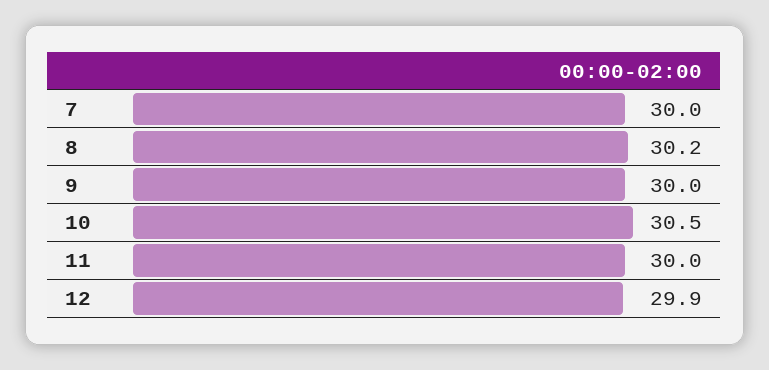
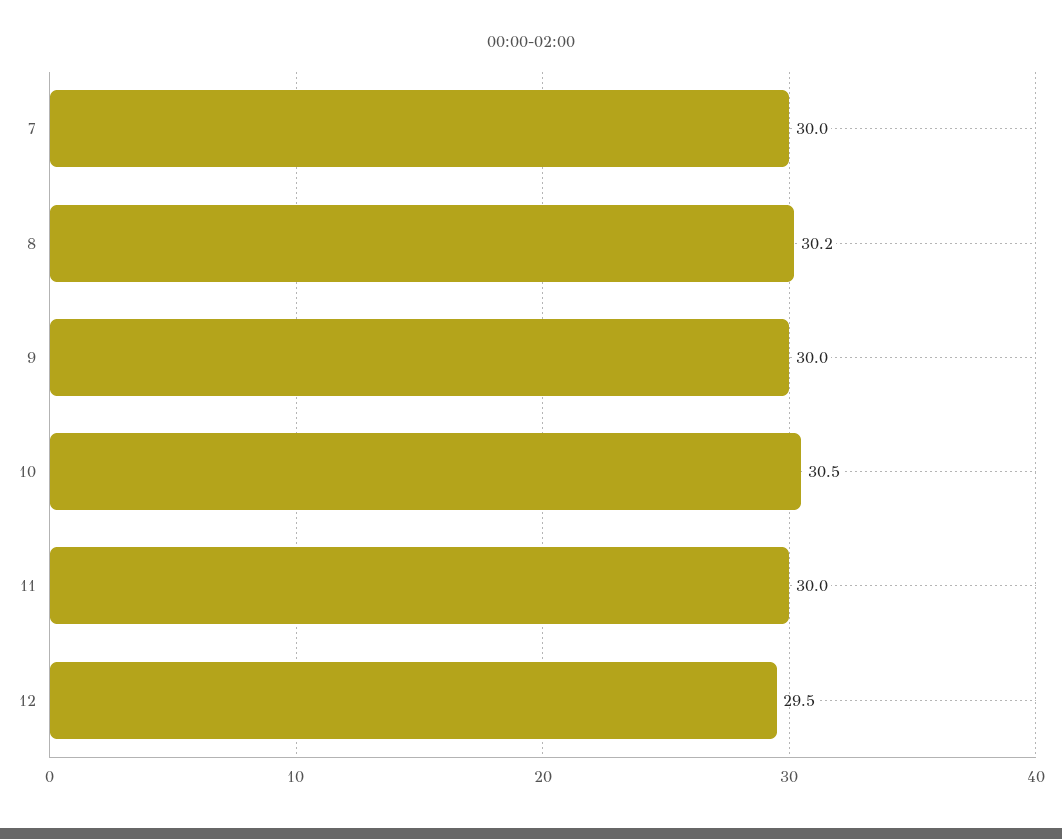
  {
    "7": 30,
    "8": 30.2,
    "9": 30,
    "10": 30.5,
    "11": 30,
-   "12": 29.9
+   "12": 29.5
  }

